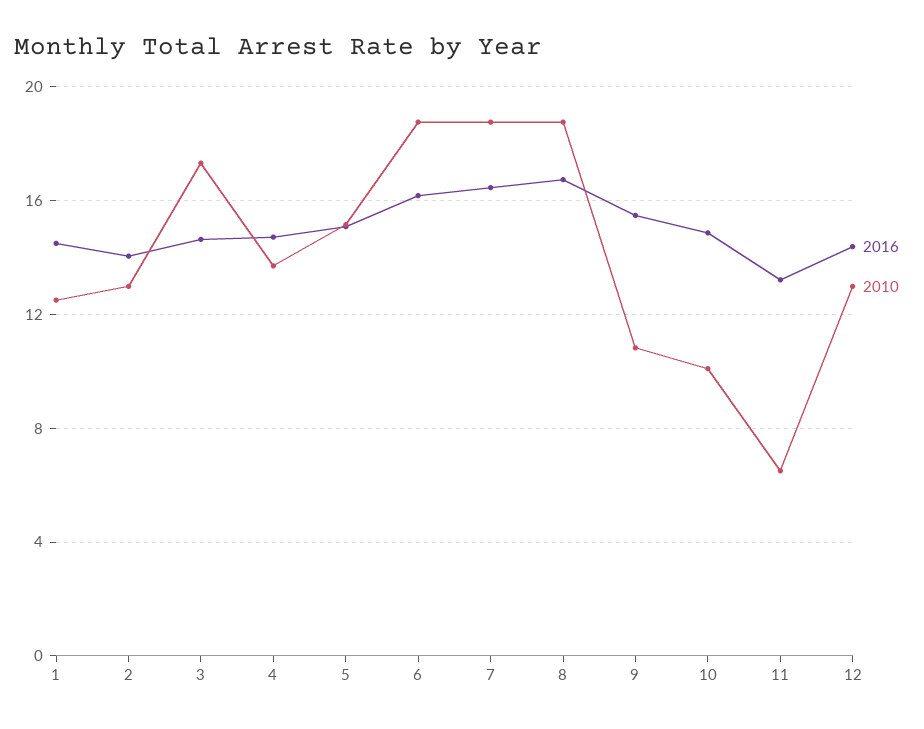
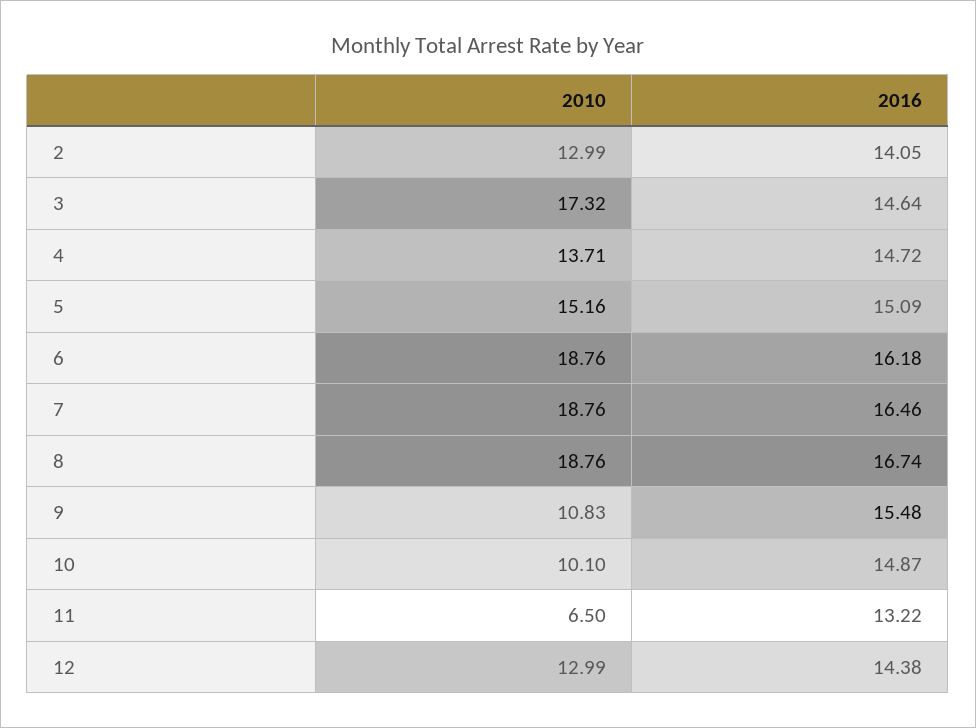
  {
    "2016": {
-     "1": 14.5,
      "2": 14.05,
      "3": 14.64,
      "4": 14.72,
      "5": 15.09,
      "6": 16.18,
      "7": 16.46,
      "8": 16.74,
      "9": 15.48,
      "10": 14.87,
      "11": 13.22,
      "12": 14.38
    },
    "2010": {
-     "1": 12.5,
      "2": 12.99,
      "3": 17.32,
      "4": 13.71,
      "5": 15.16,
      "6": 18.76,
      "7": 18.76,
      "8": 18.76,
      "9": 10.83,
      "10": 10.1,
      "11": 6.5,
      "12": 12.99
    }
  }

